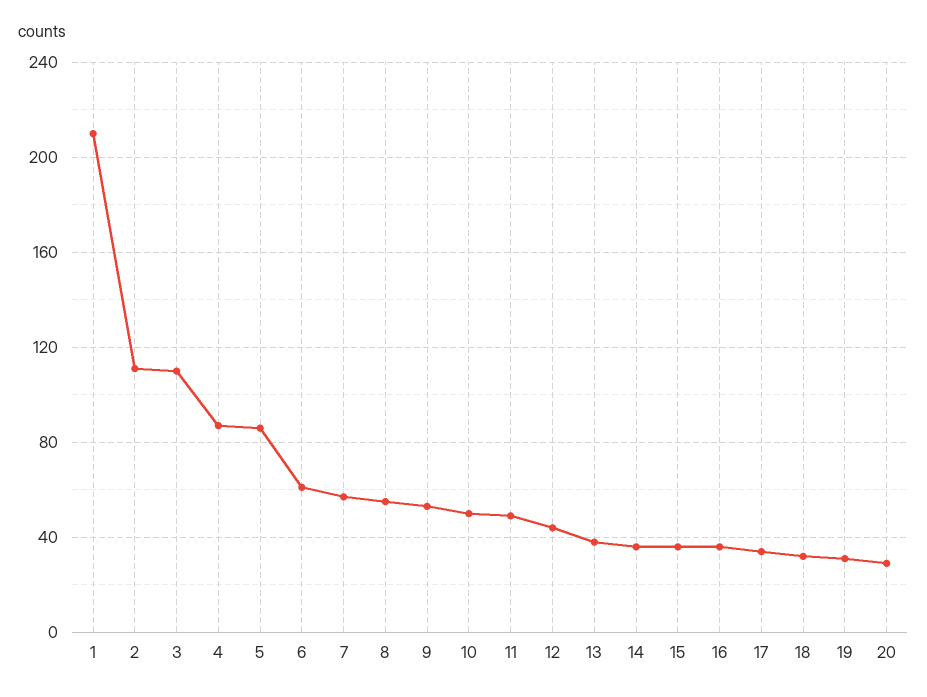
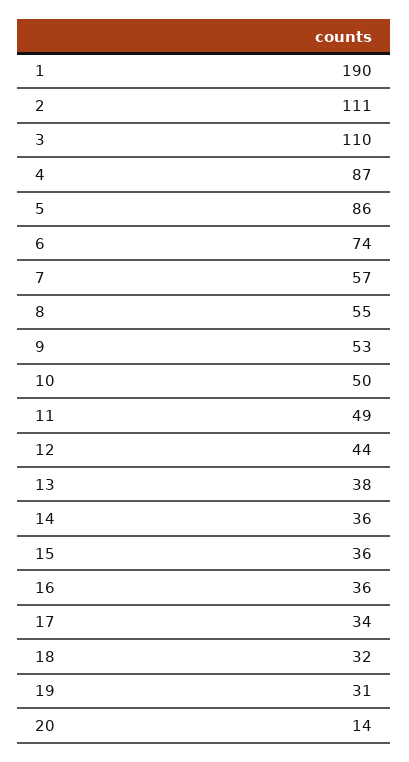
  {
-   "1": 210,
+   "1": 190,
    "2": 111,
    "3": 110,
    "4": 87,
    "5": 86,
-   "6": 60,
+   "6": 74,
    "7": 57,
    "8": 55,
    "9": 53,
    "10": 50,
    "11": 49,
    "12": 44,
    "13": 38,
    "14": 36,
    "15": 36,
    "16": 36,
    "17": 34,
    "18": 32,
    "19": 31,
-   "20": 30
+   "20": 14
  }

